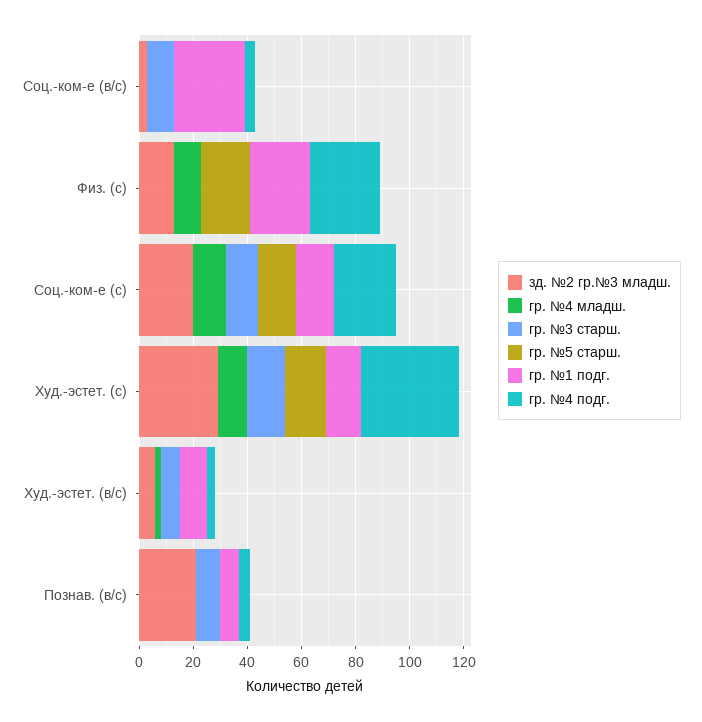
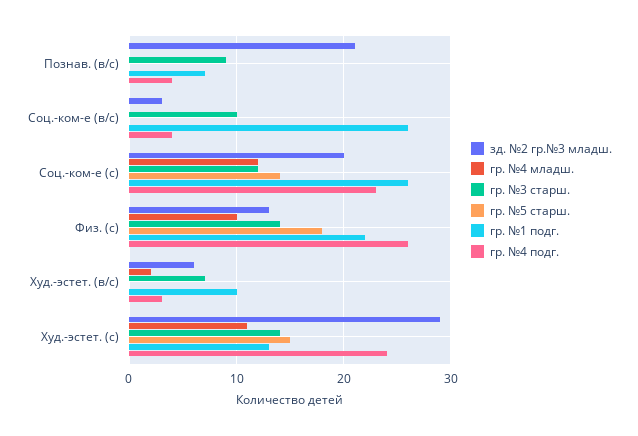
  {
    "зд. №2 гр.№3 младш.": {
      "Соц.-ком-е (в/с)": 3,
      "Физ. (с)": 13,
      "Соц.-ком-е (с)": 20,
      "Худ.-эстет. (с)": 29,
      "Худ.-эстет. (в/с)": 6,
      "Познав. (в/с)": 21
    },
    "гр. №4 младш.": {
      "Соц.-ком-е (в/с)": 0,
      "Физ. (с)": 10,
      "Соц.-ком-е (с)": 12,
      "Худ.-эстет. (с)": 11,
      "Худ.-эстет. (в/с)": 2,
      "Познав. (в/с)": 0
    },
    "гр. №3 старш.": {
      "Соц.-ком-е (в/с)": 10,
-     "Физ. (с)": 0,
+     "Физ. (с)": 14,
      "Соц.-ком-е (с)": 12,
      "Худ.-эстет. (с)": 14,
      "Худ.-эстет. (в/с)": 7,
      "Познав. (в/с)": 9
    },
    "гр. №5 старш.": {
      "Соц.-ком-е (в/с)": 0,
      "Физ. (с)": 18,
      "Соц.-ком-е (с)": 14,
      "Худ.-эстет. (с)": 15,
      "Худ.-эстет. (в/с)": 0,
      "Познав. (в/с)": 0
    },
    "гр. №1 подг.": {
      "Соц.-ком-е (в/с)": 26,
      "Физ. (с)": 22,
-     "Соц.-ком-е (с)": 15,
+     "Соц.-ком-е (с)": 26,
      "Худ.-эстет. (с)": 13,
      "Худ.-эстет. (в/с)": 10,
      "Познав. (в/с)": 7
    },
    "гр. №4 подг.": {
      "Соц.-ком-е (в/с)": 4,
      "Физ. (с)": 26,
      "Соц.-ком-е (с)": 23,
-     "Худ.-эстет. (с)": 35,
+     "Худ.-эстет. (с)": 24,
      "Худ.-эстет. (в/с)": 3,
      "Познав. (в/с)": 4
    }
  }

